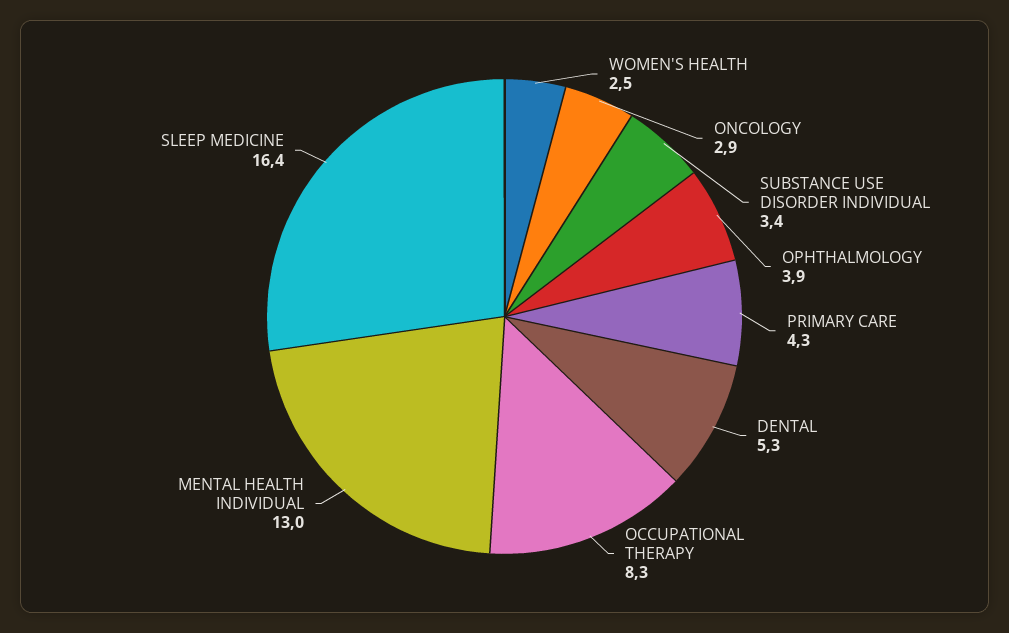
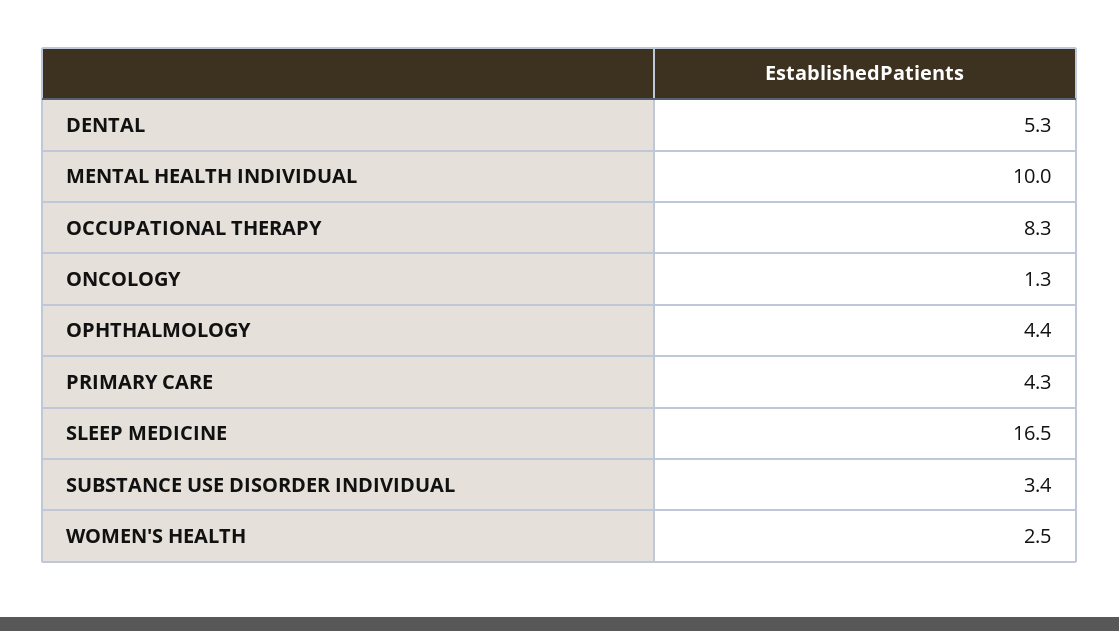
  {
    "WOMEN'S HEALTH": 2.5,
-   "ONCOLOGY": 2.9,
+   "ONCOLOGY": 1.3,
    "SUBSTANCE USE DISORDER INDIVIDUAL": 3.4,
-   "OPHTHALMOLOGY": 3.9,
+   "OPHTHALMOLOGY": 4.4,
    "PRIMARY CARE": 4.3,
    "DENTAL": 5.3,
    "OCCUPATIONAL THERAPY": 8.3,
-   "MENTAL HEALTH INDIVIDUAL": 13,
+   "MENTAL HEALTH INDIVIDUAL": 10,
-   "SLEEP MEDICINE": 16.4
+   "SLEEP MEDICINE": 16.5
  }

